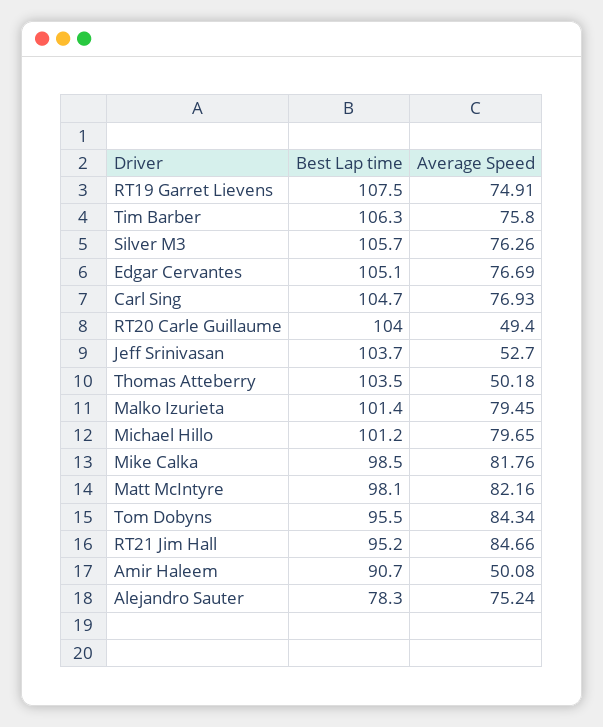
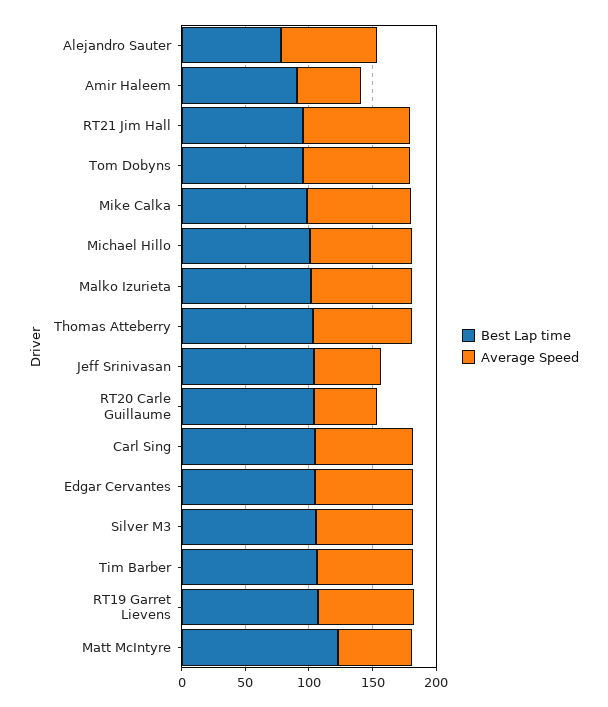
  {
    "Best Lap time": {
      "RT19 Garret Lievens": 107.5,
      "Tim Barber": 106.3,
      "Silver M3": 105.7,
      "Edgar Cervantes": 105.1,
      "Carl Sing": 104.7,
      "RT20 Carle Guillaume": 104,
      "Jeff Srinivasan": 103.7,
      "Thomas Atteberry": 103.5,
      "Malko Izurieta": 101.4,
      "Michael Hillo": 101.2,
      "Mike Calka": 98.5,
-     "Matt McIntyre": 98.1,
+     "Matt McIntyre": 120,
      "Tom Dobyns": 95.5,
      "RT21 Jim Hall": 95.2,
      "Amir Haleem": 90.7,
      "Alejandro Sauter": 78.3
    },
    "Average Speed": {
      "RT19 Garret Lievens": 74.91,
      "Tim Barber": 75.8,
      "Silver M3": 76.26,
      "Edgar Cervantes": 76.69,
      "Carl Sing": 76.93,
      "RT20 Carle Guillaume": 49.4,
      "Jeff Srinivasan": 52.7,
-     "Thomas Atteberry": 50.18,
+     "Thomas Atteberry": 80,
      "Malko Izurieta": 79.45,
      "Michael Hillo": 79.65,
      "Mike Calka": 81.76,
-     "Matt McIntyre": 82.16,
+     "Matt McIntyre": 60,
      "Tom Dobyns": 84.34,
      "RT21 Jim Hall": 84.66,
      "Amir Haleem": 50.08,
      "Alejandro Sauter": 75.24
    }
  }

